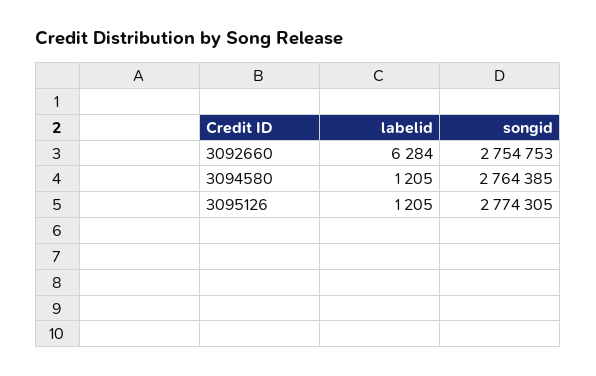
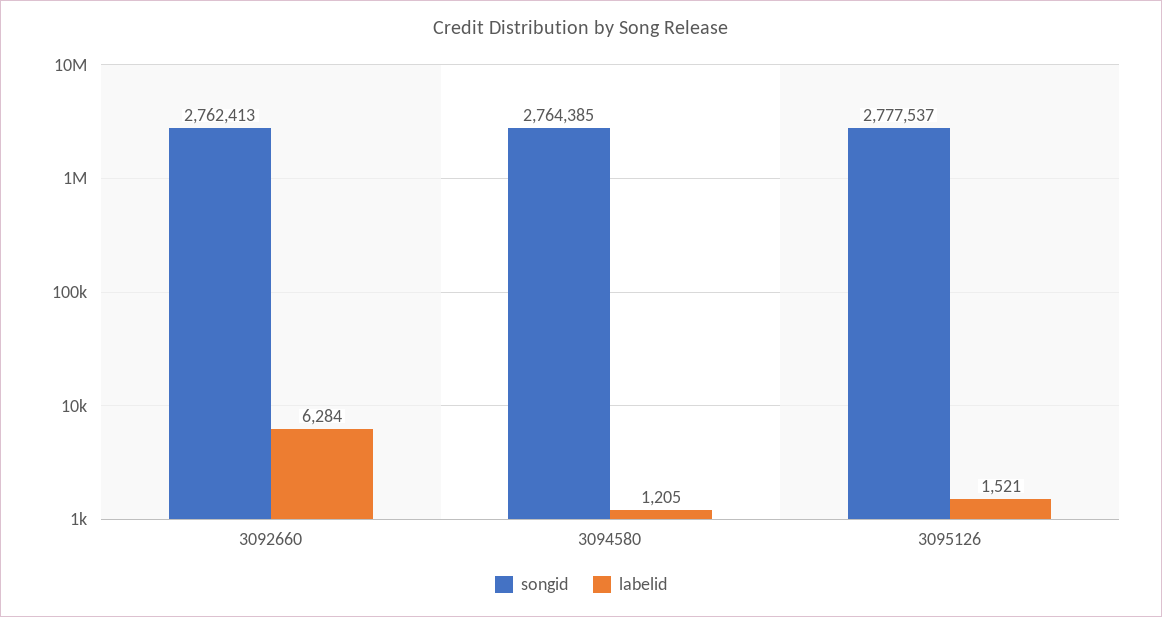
  {
    "labelid": {
      "3092660": 6284,
      "3094580": 1205,
-     "3095126": 1205
+     "3095126": 1521
    },
    "songid": {
-     "3092660": 2754753,
+     "3092660": 2762413,
      "3094580": 2764385,
-     "3095126": 2774305
+     "3095126": 2777537
    }
  }

